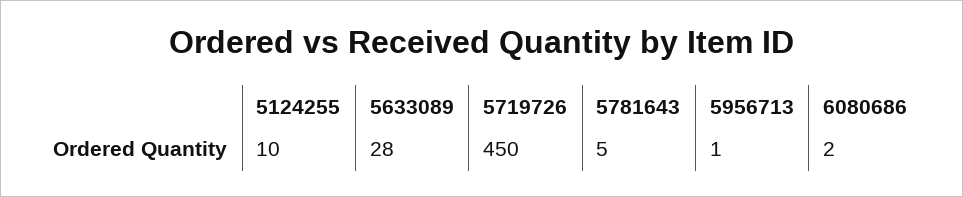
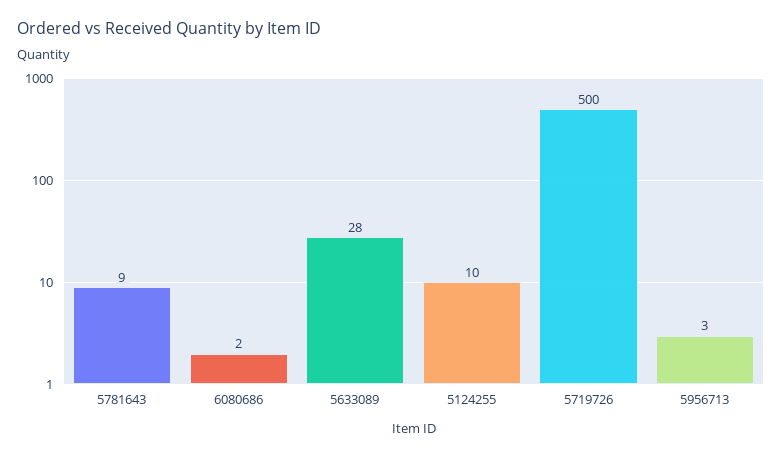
  {
    "5124255": 10,
    "5633089": 28,
-   "5719726": 450,
+   "5719726": 500,
-   "5781643": 5,
+   "5781643": 9,
-   "5956713": 1,
+   "5956713": 3,
    "6080686": 2
  }

